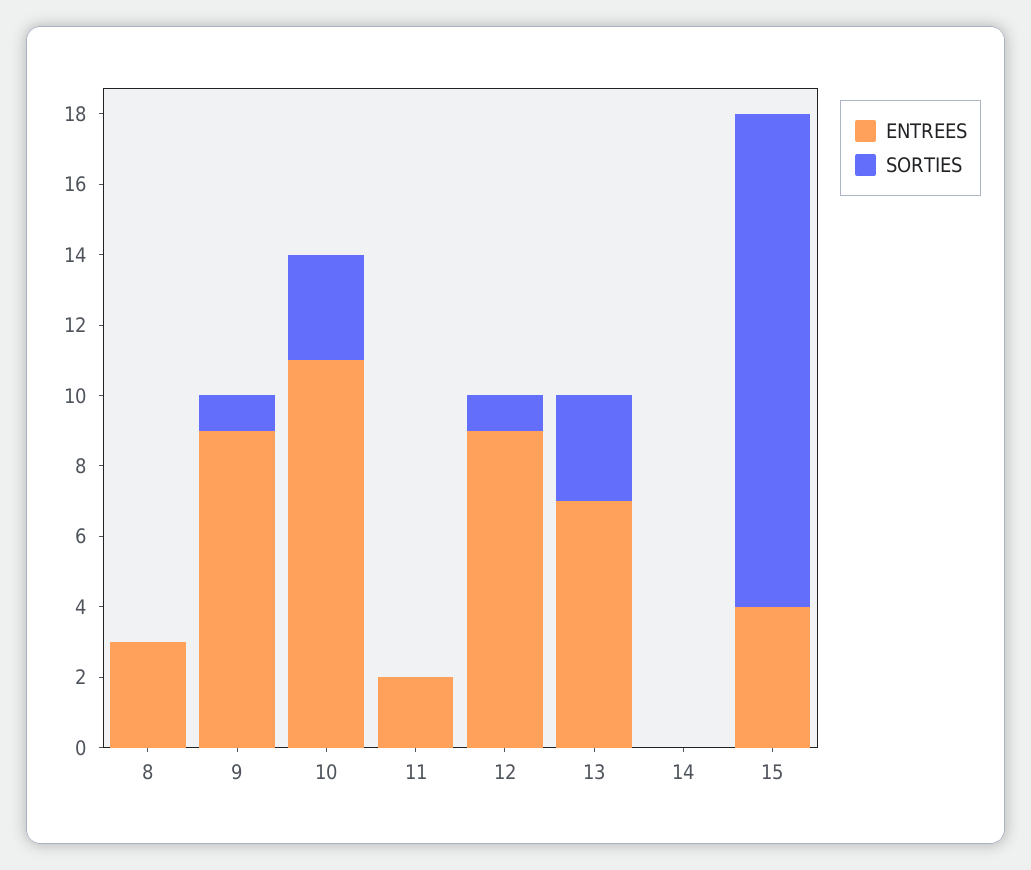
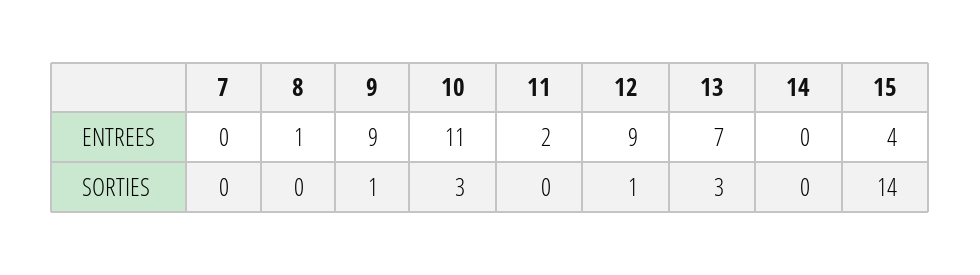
  {
    "ENTREES": {
-     "8": 3,
+     "8": 1,
      "9": 9,
      "10": 11,
      "11": 2,
      "12": 9,
      "13": 7,
      "14": 0,
-     "15": 4
+     "15": 4,
+     "7": 0
    },
    "SORTIES": {
      "8": 0,
      "9": 1,
      "10": 3,
      "11": 0,
      "12": 1,
      "13": 3,
      "14": 0,
-     "15": 14
+     "15": 14,
+     "7": 0
    }
  }

